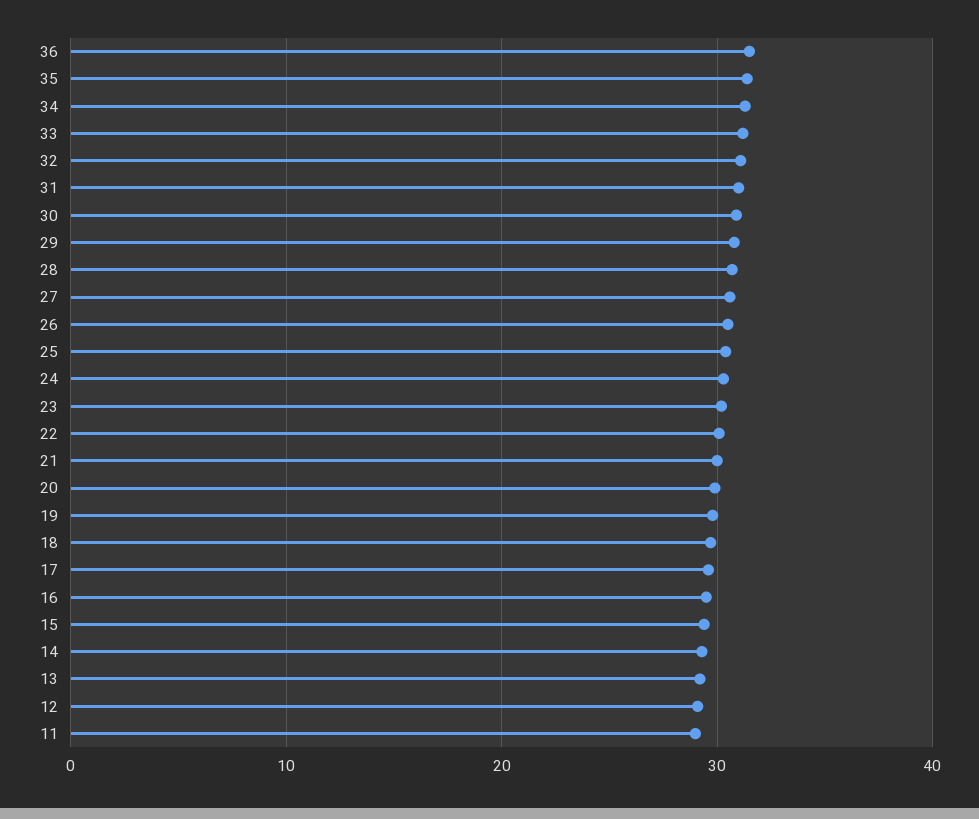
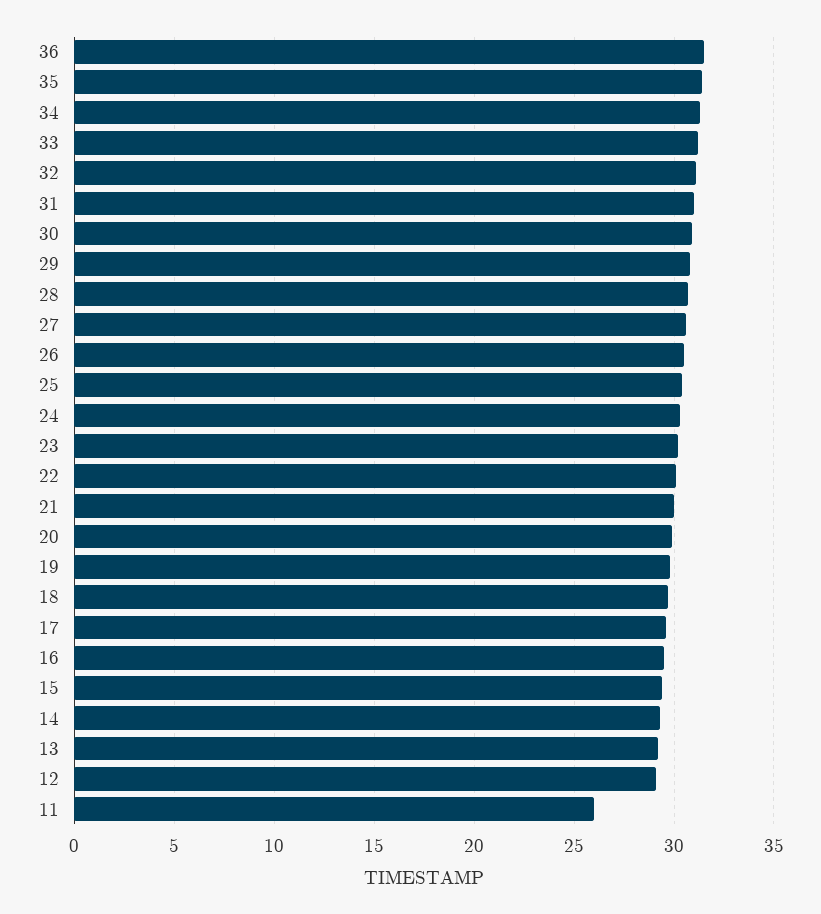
  {
    "36": 31.5,
    "35": 31.5,
    "34": 31.5,
    "33": 31,
    "32": 31,
    "31": 31,
    "30": 31,
    "29": 31,
    "28": 30.5,
    "27": 30.5,
    "26": 30.5,
    "25": 30.5,
    "24": 30.5,
    "23": 30,
    "22": 30,
    "21": 30,
    "20": 30,
    "19": 30,
    "18": 29.5,
    "17": 29.5,
    "16": 29.5,
    "15": 29.5,
    "14": 29.5,
    "13": 29,
    "12": 29,
-   "11": 29
+   "11": 26
  }

